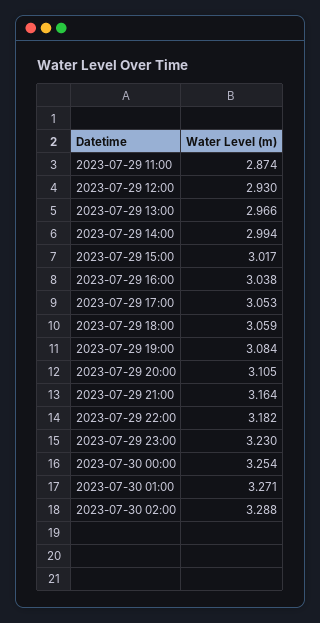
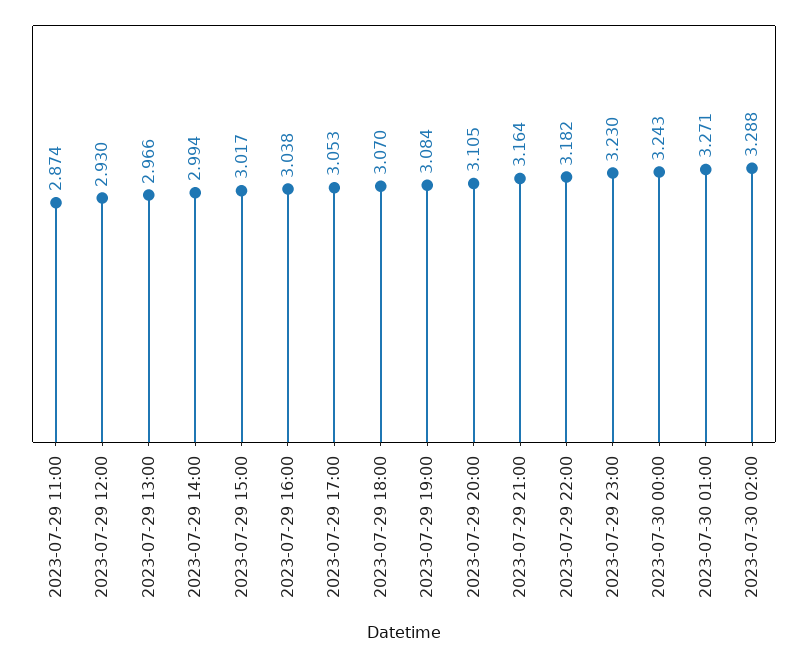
  {
    "2023-07-29 11:00": 2.874,
    "2023-07-29 12:00": 2.93,
    "2023-07-29 13:00": 2.966,
    "2023-07-29 14:00": 2.994,
    "2023-07-29 15:00": 3.017,
    "2023-07-29 16:00": 3.038,
    "2023-07-29 17:00": 3.053,
-   "2023-07-29 18:00": 3.059,
+   "2023-07-29 18:00": 3.07,
    "2023-07-29 19:00": 3.084,
    "2023-07-29 20:00": 3.105,
    "2023-07-29 21:00": 3.164,
    "2023-07-29 22:00": 3.182,
    "2023-07-29 23:00": 3.23,
-   "2023-07-30 00:00": 3.254,
+   "2023-07-30 00:00": 3.243,
    "2023-07-30 01:00": 3.271,
    "2023-07-30 02:00": 3.288
  }

